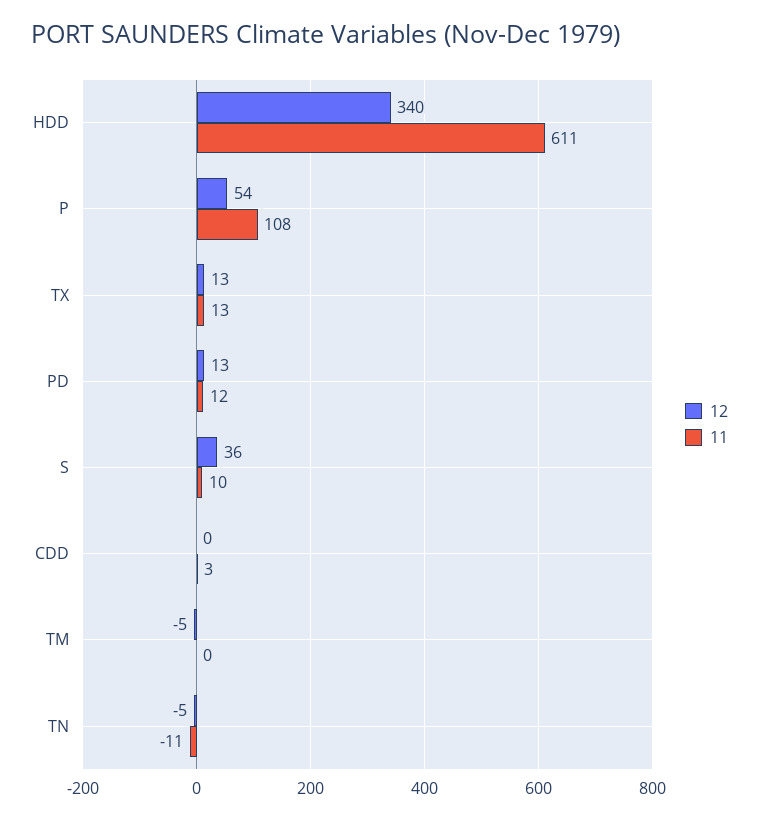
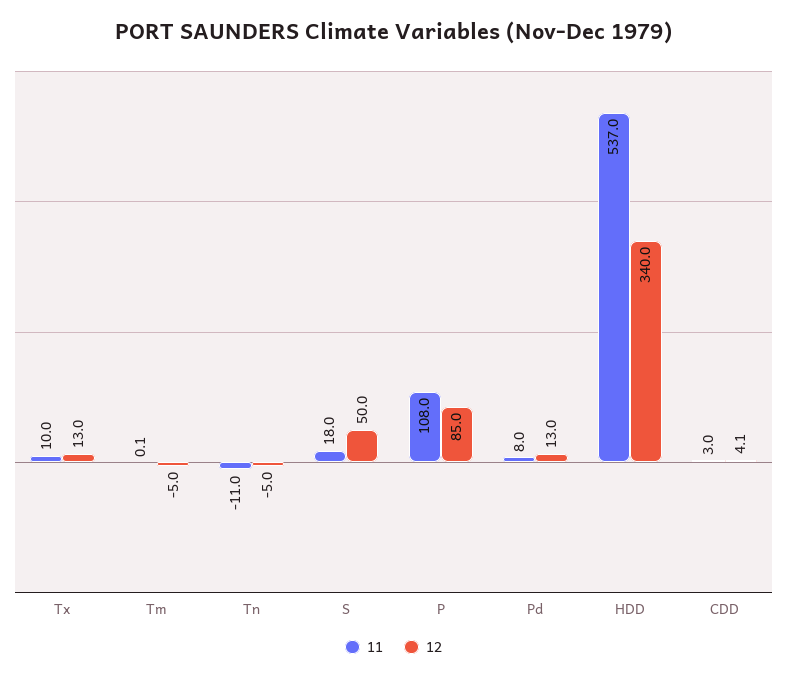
  {
    "12": {
      "HDD": 340,
-     "P": 54,
+     "P": 85,
      "TX": 13,
      "PD": 13,
-     "S": 36,
+     "S": 50,
-     "CDD": 0,
+     "CDD": 4.1,
      "TM": -5,
      "TN": -5
    },
    "11": {
-     "HDD": 611,
+     "HDD": 537,
      "P": 108,
-     "TX": 13,
+     "TX": 10,
-     "PD": 12,
+     "PD": 8,
-     "S": 10,
+     "S": 18,
      "CDD": 3,
      "TM": 0.1,
      "TN": -11
    }
  }

